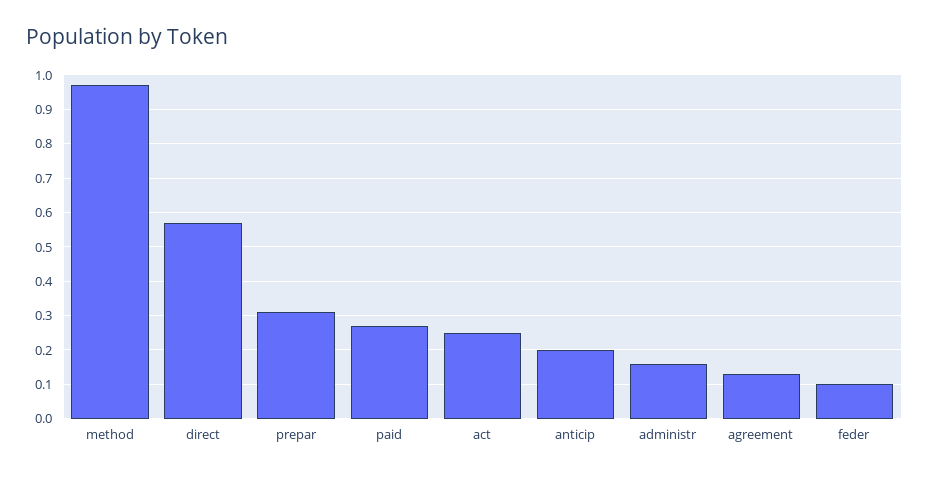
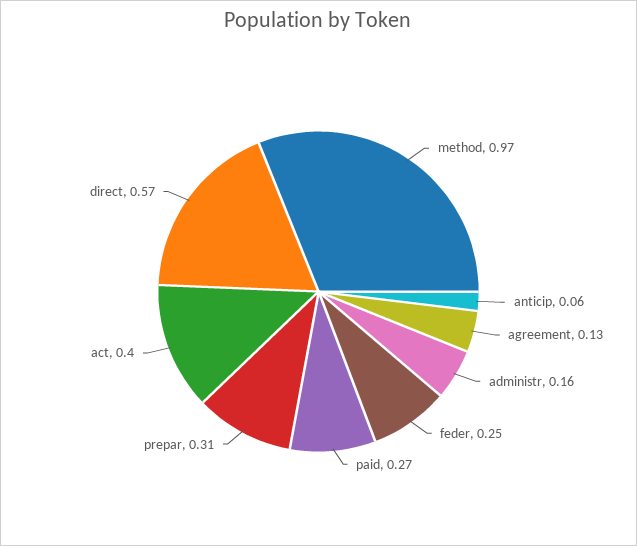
  {
    "method": 0.97,
    "direct": 0.57,
    "prepar": 0.31,
    "paid": 0.27,
-   "act": 0.25,
+   "act": 0.4,
-   "anticip": 0.2,
+   "anticip": 0.06,
    "administr": 0.16,
    "agreement": 0.13,
-   "feder": 0.1
+   "feder": 0.25
  }

